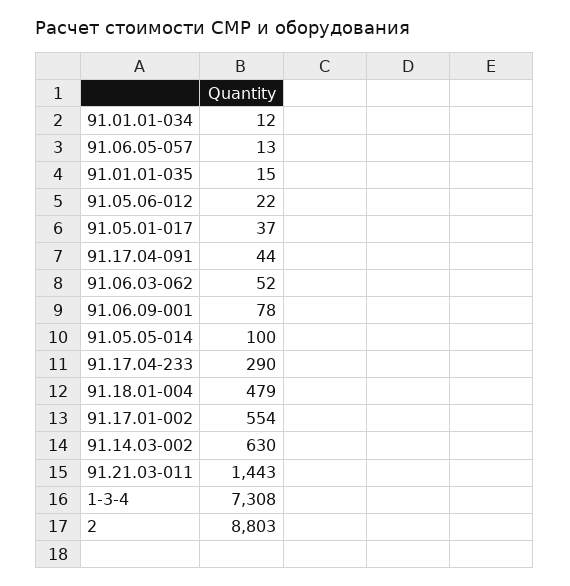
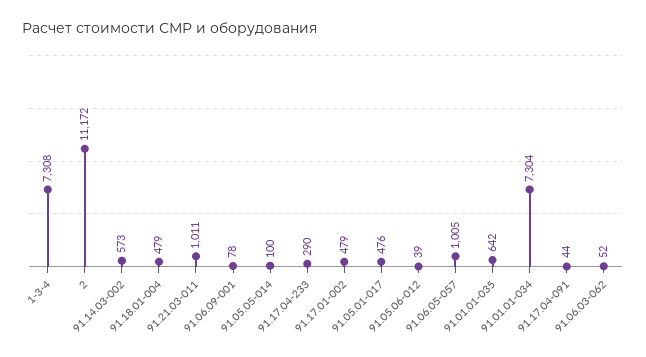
  {
-   "91.01.01-034": 12,
+   "91.01.01-034": 7304,
-   "91.06.05-057": 13,
+   "91.06.05-057": 1005,
-   "91.01.01-035": 15,
+   "91.01.01-035": 642,
-   "91.05.06-012": 22,
+   "91.05.06-012": 39,
-   "91.05.01-017": 37,
+   "91.05.01-017": 476,
    "91.17.04-091": 44,
    "91.06.03-062": 52,
    "91.06.09-001": 78,
    "91.05.05-014": 100,
    "91.17.04-233": 290,
    "91.18.01-004": 479,
-   "91.17.01-002": 554,
+   "91.17.01-002": 479,
-   "91.14.03-002": 630,
+   "91.14.03-002": 573,
-   "91.21.03-011": 1443,
+   "91.21.03-011": 1011,
    "1-3-4": 7308,
-   "2": 8803
+   "2": 11172
  }

